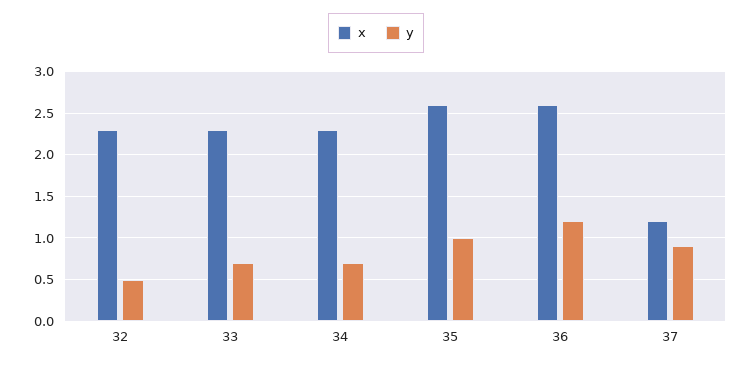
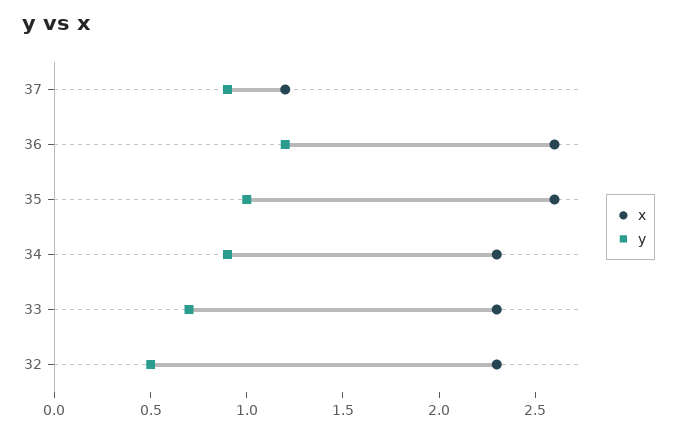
  {
    "x": {
      "32": 2.3,
      "33": 2.3,
      "34": 2.3,
      "35": 2.6,
      "36": 2.6,
      "37": 1.2
    },
    "y": {
      "32": 0.5,
      "33": 0.7,
-     "34": 0.7,
+     "34": 0.9,
      "35": 1,
      "36": 1.2,
      "37": 0.9
    }
  }

